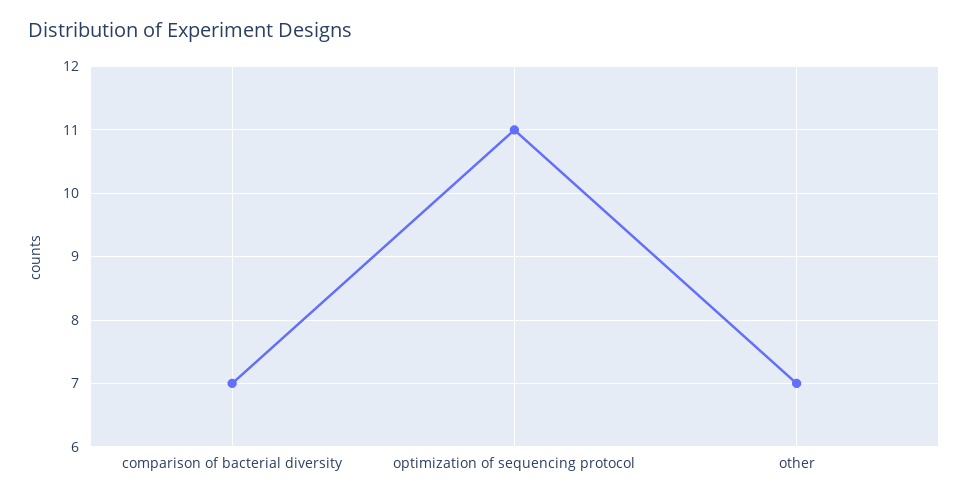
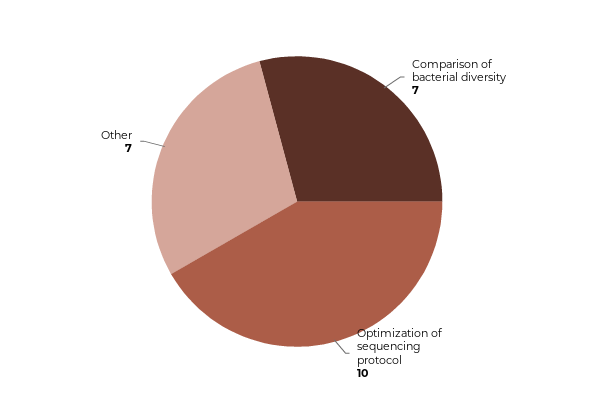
  {
    "comparison of bacterial diversity": 7,
-   "optimization of sequencing protocol": 11,
+   "optimization of sequencing protocol": 10,
    "other": 7
  }

